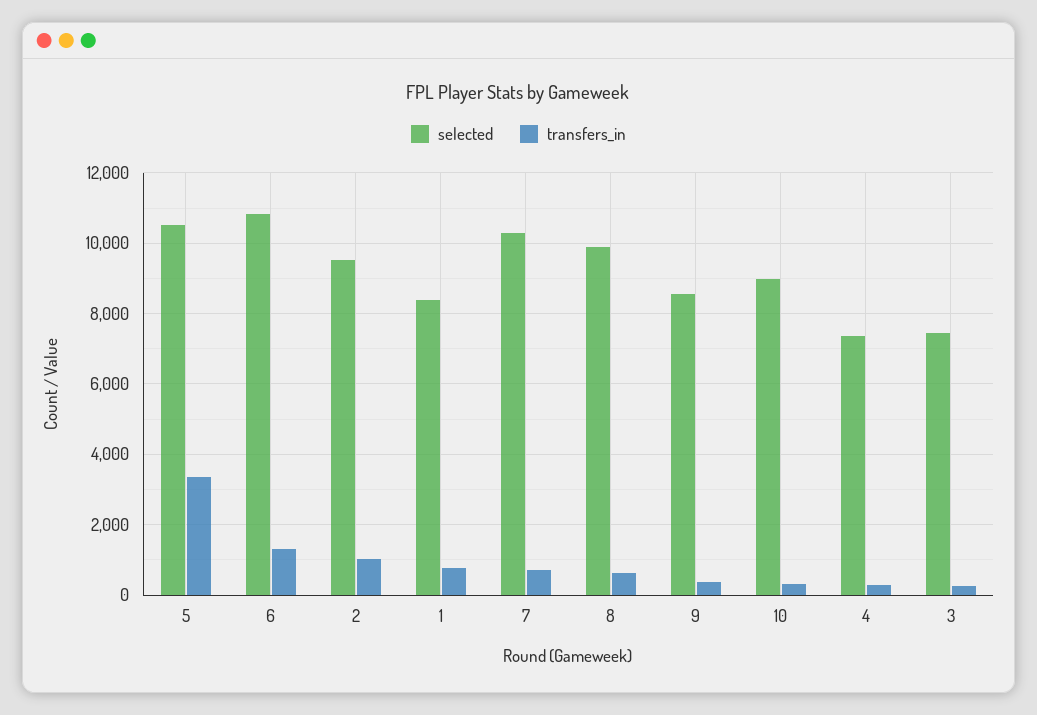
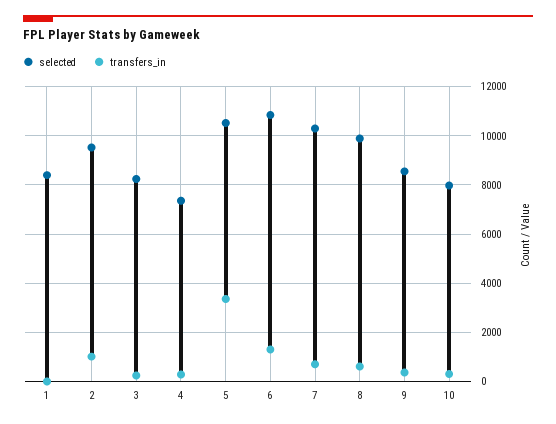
  {
    "selected": {
      "5": 10600,
      "6": 10800,
      "2": 9600,
      "1": 8400,
      "7": 10200,
      "8": 9800,
      "9": 8600,
-     "10": 9000,
+     "10": 8000,
      "4": 7400,
-     "3": 7400
+     "3": 8250
    },
    "transfers_in": {
      "5": 3400,
      "6": 1400,
      "2": 1000,
-     "1": 800,
+     "1": 0,
      "7": 800,
      "8": 600,
      "9": 400,
      "10": 400,
      "4": 200,
      "3": 200
    }
  }

